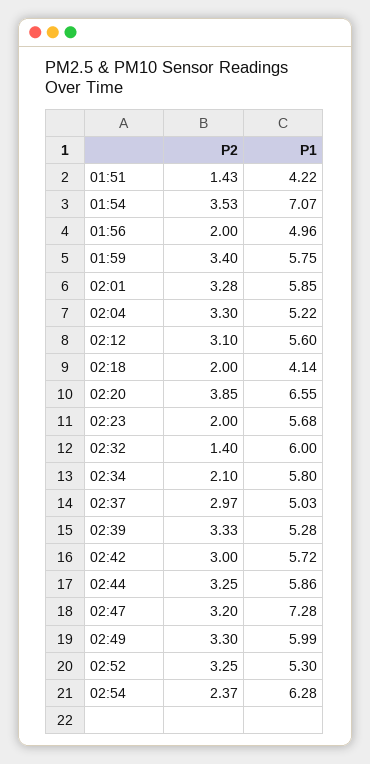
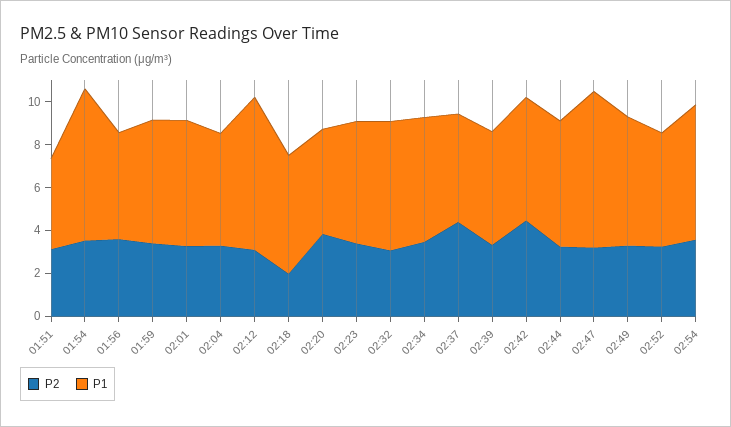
  {
    "P2": {
-     "01:51": 1.43,
+     "01:51": 3,
      "01:54": 3.53,
-     "01:56": 2,
+     "01:56": 3.5,
      "01:59": 3.4,
      "02:01": 3.28,
      "02:04": 3.3,
      "02:12": 3.1,
      "02:18": 2,
      "02:20": 3.85,
-     "02:23": 2,
+     "02:23": 3.5,
-     "02:32": 1.4,
+     "02:32": 3,
-     "02:34": 2.1,
+     "02:34": 3.5,
-     "02:37": 2.97,
+     "02:37": 4.5,
      "02:39": 3.33,
-     "02:42": 3,
+     "02:42": 4.5,
      "02:44": 3.25,
      "02:47": 3.2,
      "02:49": 3.3,
      "02:52": 3.25,
-     "02:54": 2.37
+     "02:54": 3.5
    },
    "P1": {
      "01:51": 4.22,
      "01:54": 7.07,
      "01:56": 4.96,
      "01:59": 5.75,
      "02:01": 5.85,
      "02:04": 5.22,
-     "02:12": 5.6,
+     "02:12": 7,
-     "02:18": 4.14,
+     "02:18": 5.5,
-     "02:20": 6.55,
+     "02:20": 5,
      "02:23": 5.68,
      "02:32": 6,
      "02:34": 5.8,
      "02:37": 5.03,
      "02:39": 5.28,
      "02:42": 5.72,
      "02:44": 5.86,
      "02:47": 7.28,
      "02:49": 5.99,
      "02:52": 5.3,
      "02:54": 6.28
    }
  }

